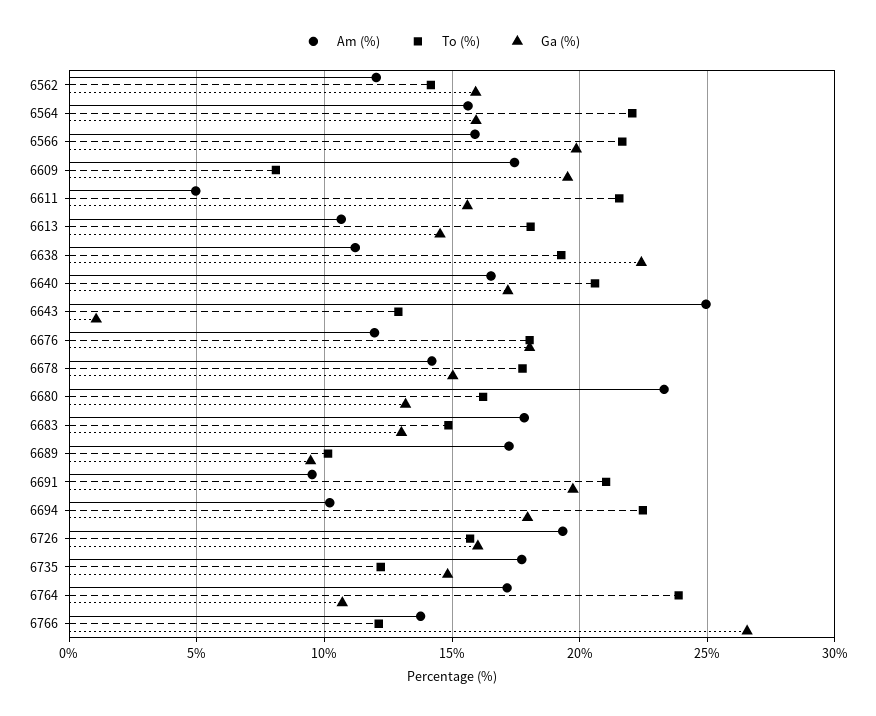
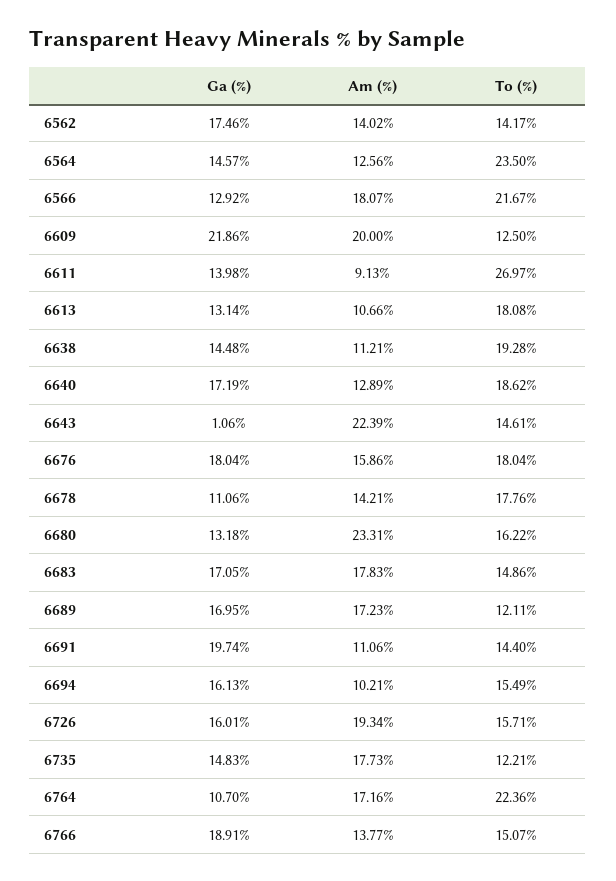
  {
    "Am (%)": {
-     "6562": 12,
+     "6562": 14.02,
-     "6564": 15.5,
+     "6564": 12.56,
-     "6566": 16,
+     "6566": 18.07,
-     "6609": 17.5,
+     "6609": 20,
-     "6611": 5,
+     "6611": 9.13,
      "6613": 10.66,
      "6638": 11.21,
-     "6640": 16.5,
+     "6640": 12.89,
-     "6643": 25,
+     "6643": 22.39,
-     "6676": 12,
+     "6676": 15.86,
      "6678": 14.21,
      "6680": 23.31,
      "6683": 17.83,
      "6689": 17.23,
-     "6691": 9.5,
+     "6691": 11.06,
      "6694": 10.21,
      "6726": 19.34,
      "6735": 17.73,
      "6764": 17.16,
      "6766": 13.77
    },
    "To (%)": {
      "6562": 14.17,
-     "6564": 22,
+     "6564": 23.5,
      "6566": 21.67,
-     "6609": 8,
+     "6609": 12.5,
-     "6611": 21.5,
+     "6611": 26.97,
      "6613": 18.08,
      "6638": 19.28,
-     "6640": 20.5,
+     "6640": 18.62,
-     "6643": 13,
+     "6643": 14.61,
      "6676": 18.04,
      "6678": 17.76,
      "6680": 16.22,
      "6683": 14.86,
-     "6689": 10,
+     "6689": 12.11,
-     "6691": 21,
+     "6691": 14.4,
-     "6694": 22.5,
+     "6694": 15.49,
      "6726": 15.71,
      "6735": 12.21,
-     "6764": 24,
+     "6764": 22.36,
-     "6766": 12
+     "6766": 15.07
    },
    "Ga (%)": {
-     "6562": 16,
+     "6562": 17.46,
-     "6564": 16,
+     "6564": 14.57,
-     "6566": 20,
+     "6566": 12.92,
-     "6609": 19.5,
+     "6609": 21.86,
-     "6611": 15.5,
+     "6611": 13.98,
-     "6613": 14.5,
+     "6613": 13.14,
-     "6638": 22.5,
+     "6638": 14.48,
      "6640": 17.19,
      "6643": 1.06,
      "6676": 18.04,
-     "6678": 15,
+     "6678": 11.06,
      "6680": 13.18,
-     "6683": 13,
+     "6683": 17.05,
-     "6689": 9.5,
+     "6689": 16.95,
      "6691": 19.74,
-     "6694": 18,
+     "6694": 16.13,
      "6726": 16.01,
      "6735": 14.83,
      "6764": 10.7,
-     "6766": 26.5
+     "6766": 18.91
    }
  }

